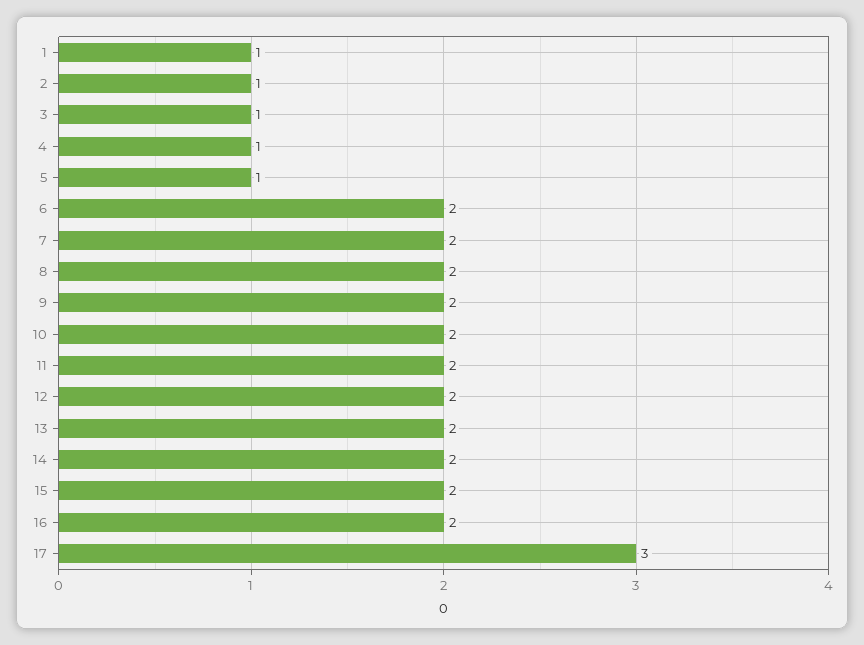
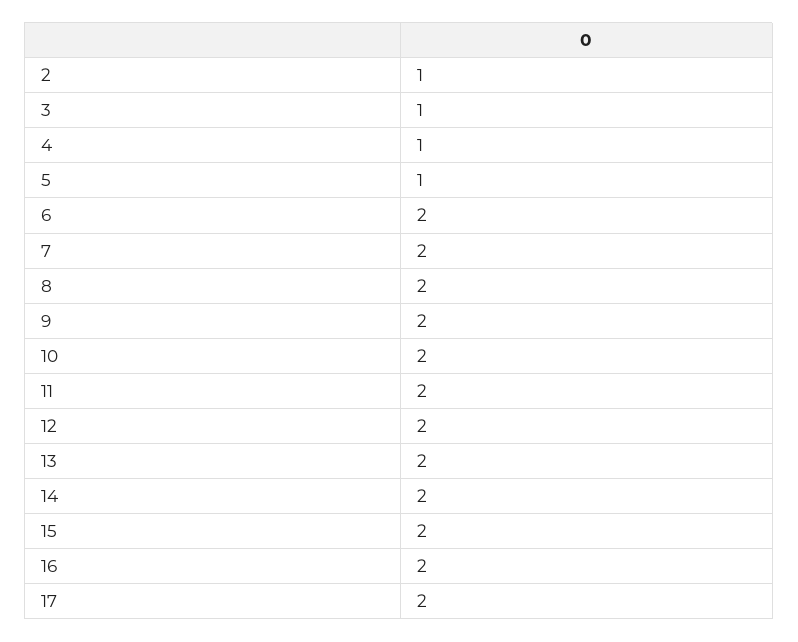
  {
-   "1": 1,
    "2": 1,
    "3": 1,
    "4": 1,
    "5": 1,
    "6": 2,
    "7": 2,
    "8": 2,
    "9": 2,
    "10": 2,
    "11": 2,
    "12": 2,
    "13": 2,
    "14": 2,
    "15": 2,
    "16": 2,
-   "17": 3
+   "17": 2
  }

